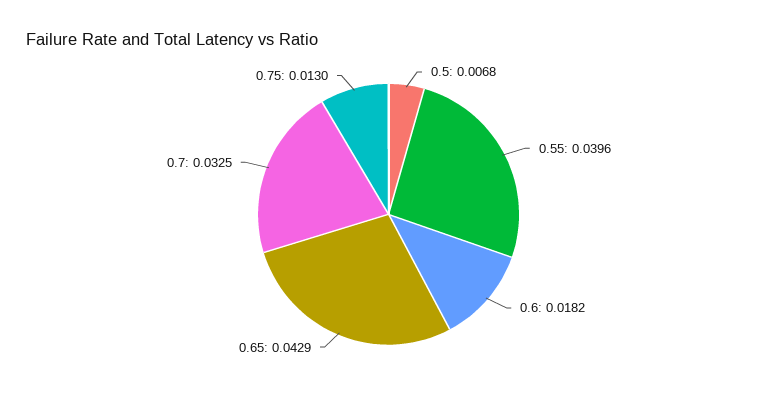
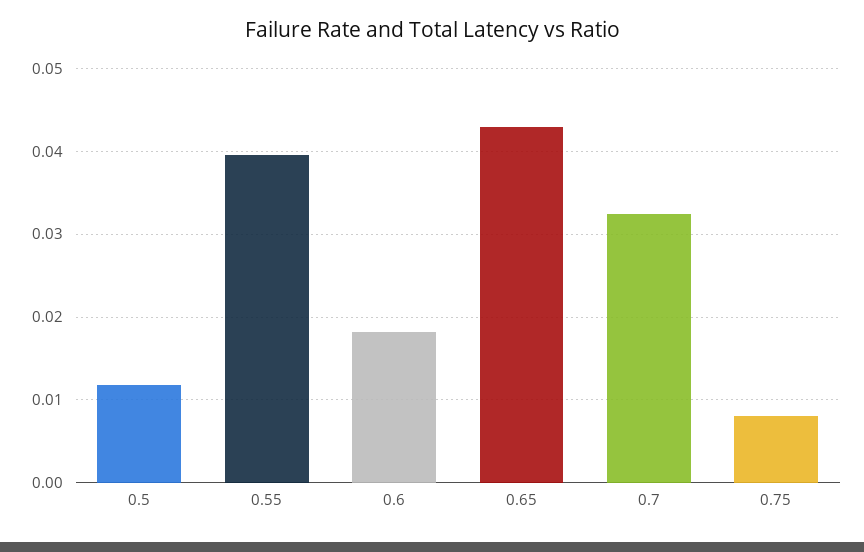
  {
-   "0.5": 0.0068,
+   "0.5": 0.012,
    "0.55": 0.0396,
    "0.6": 0.0182,
    "0.65": 0.0429,
    "0.7": 0.0325,
-   "0.75": 0.013
+   "0.75": 0.008
  }

